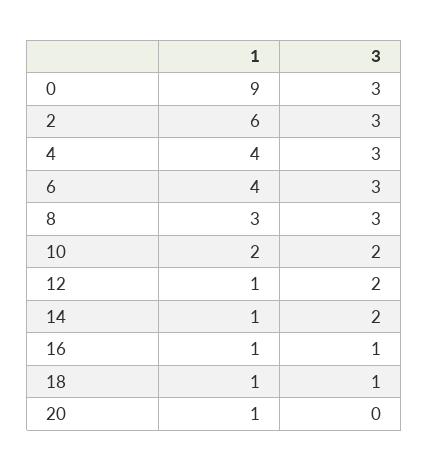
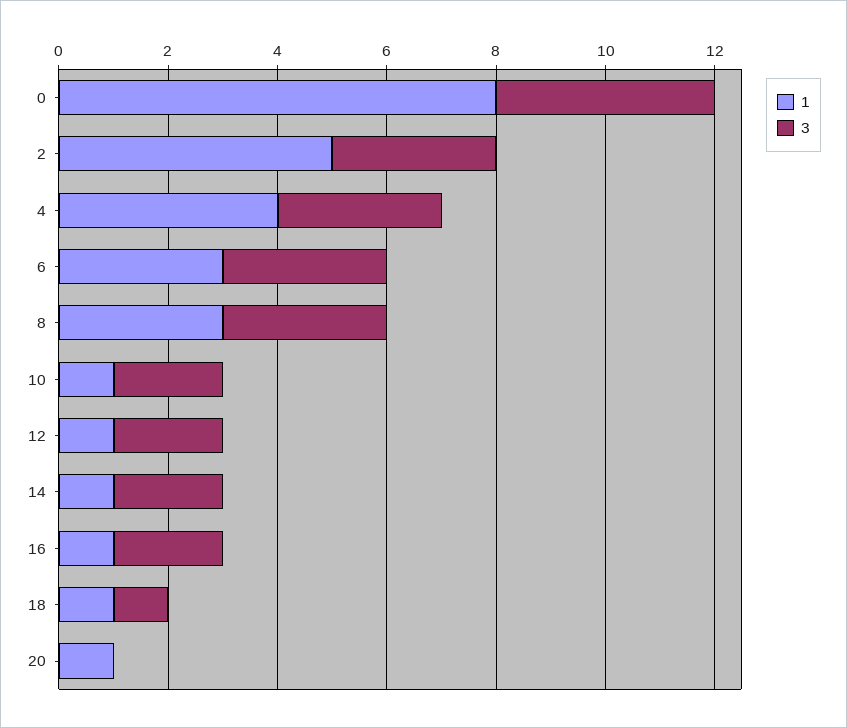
  {
    "1": {
-     "0": 9,
+     "0": 8,
-     "2": 6,
+     "2": 5,
      "4": 4,
-     "6": 4,
+     "6": 3,
      "8": 3,
-     "10": 2,
+     "10": 1,
      "12": 1,
      "14": 1,
      "16": 1,
      "18": 1,
      "20": 1
    },
    "3": {
-     "0": 3,
+     "0": 4,
      "2": 3,
      "4": 3,
      "6": 3,
      "8": 3,
      "10": 2,
      "12": 2,
      "14": 2,
-     "16": 1,
+     "16": 2,
      "18": 1,
      "20": 0
    }
  }

